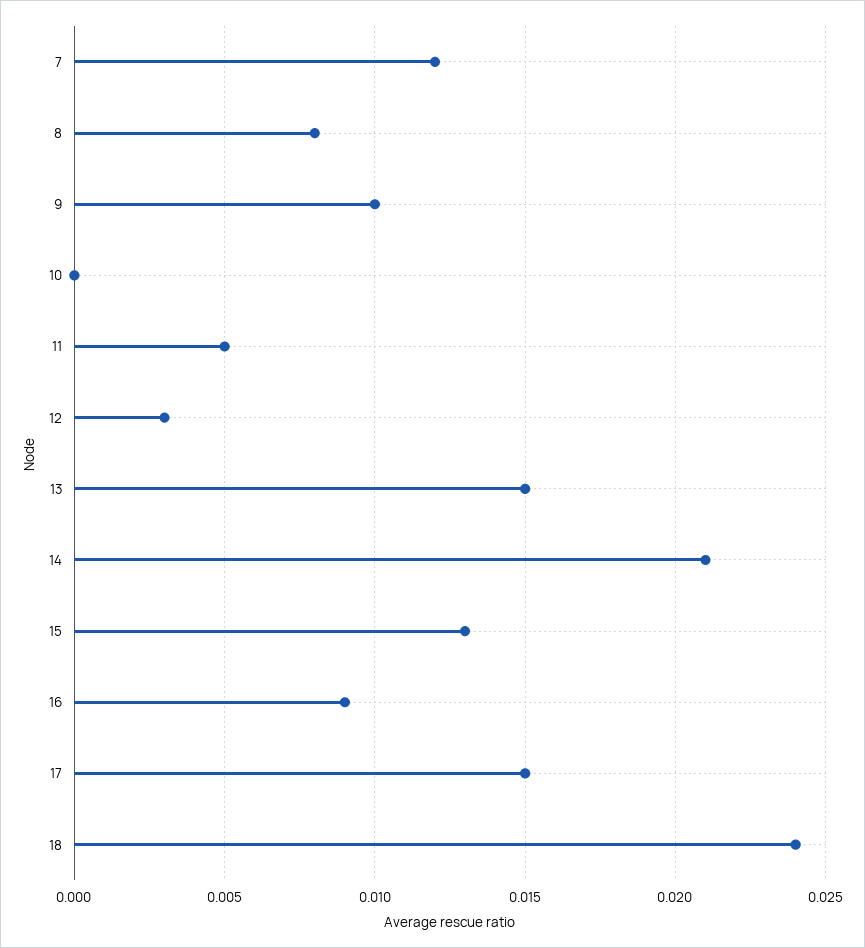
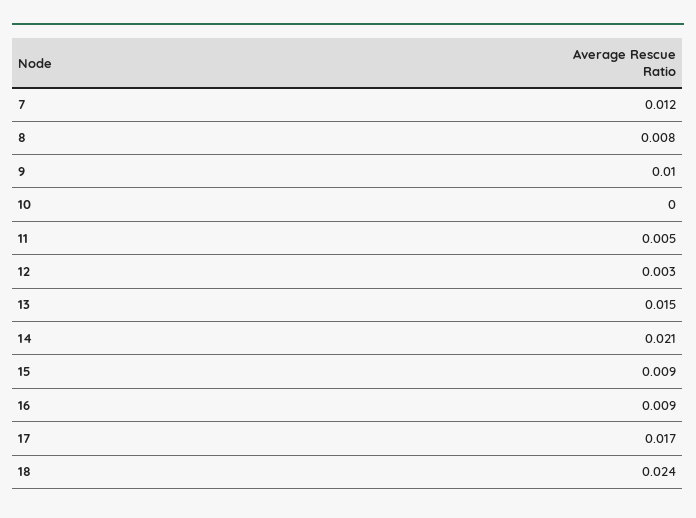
  {
    "7": 0.012,
    "8": 0.008,
    "9": 0.01,
    "10": 0,
    "11": 0.005,
    "12": 0.003,
    "13": 0.015,
    "14": 0.021,
-   "15": 0.013,
+   "15": 0.009,
    "16": 0.009,
-   "17": 0.015,
+   "17": 0.017,
    "18": 0.024
  }

